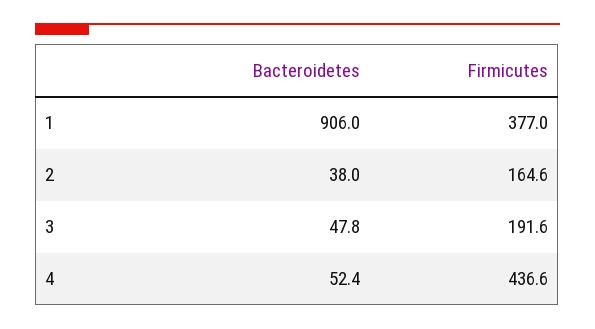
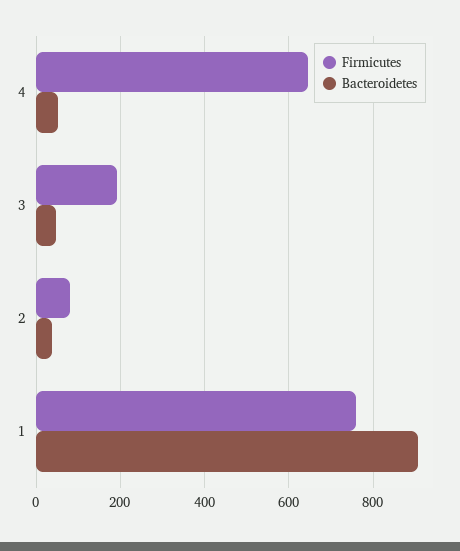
  {
    "Bacteroidetes": {
      "1": 906,
      "2": 38,
      "3": 47.8,
      "4": 52.4
    },
    "Firmicutes": {
-     "1": 377,
+     "1": 760,
-     "2": 164.6,
+     "2": 80,
      "3": 191.6,
-     "4": 436.6
+     "4": 640
    }
  }

